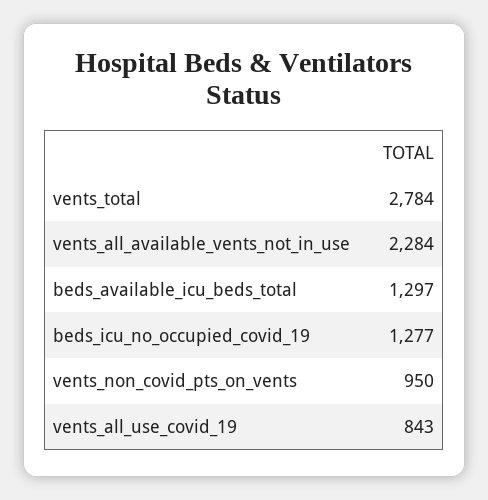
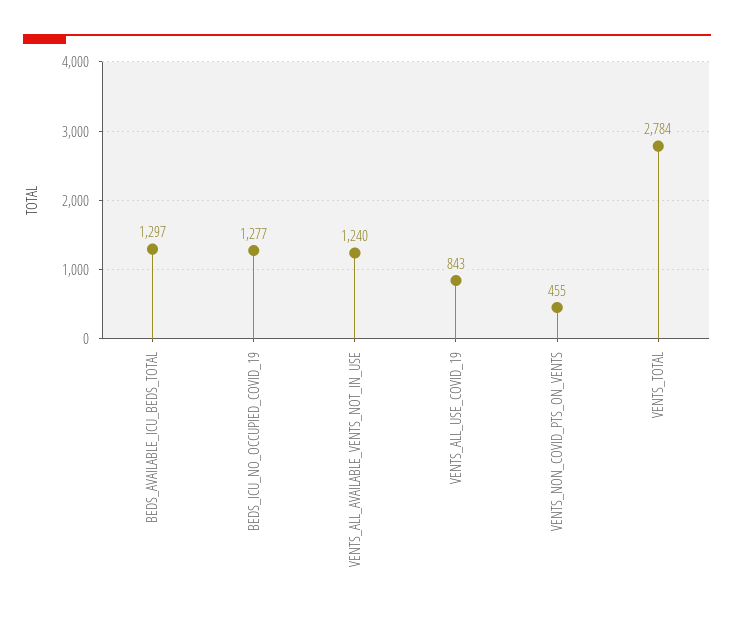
  {
    "vents_total": 2784,
-   "vents_all_available_vents_not_in_use": 2284,
+   "vents_all_available_vents_not_in_use": 1240,
    "beds_available_icu_beds_total": 1297,
    "beds_icu_no_occupied_covid_19": 1277,
-   "vents_non_covid_pts_on_vents": 950,
+   "vents_non_covid_pts_on_vents": 455,
    "vents_all_use_covid_19": 843
  }

